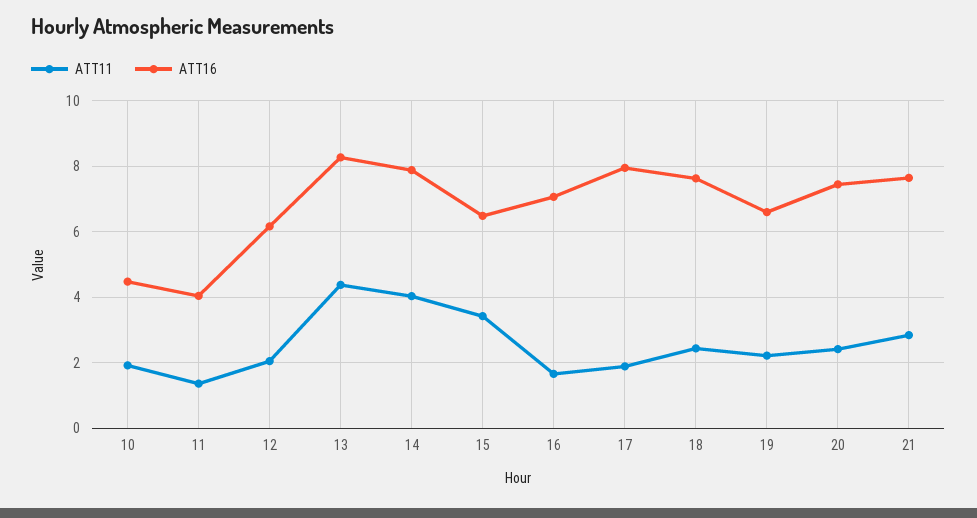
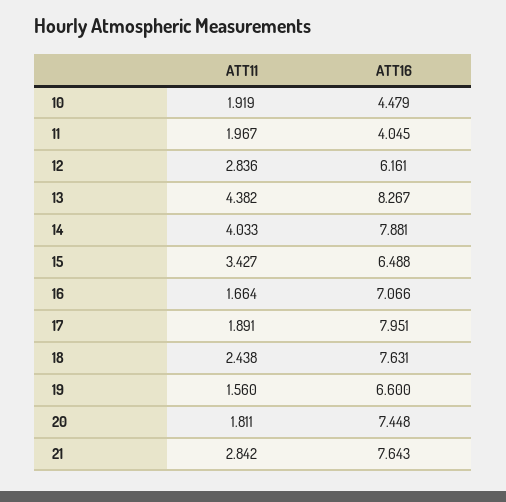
  {
    "ATT11": {
      "10": 1.919,
-     "11": 1.4,
+     "11": 1.967,
-     "12": 2,
+     "12": 2.836,
      "13": 4.382,
      "14": 4.033,
      "15": 3.427,
      "16": 1.664,
      "17": 1.891,
      "18": 2.438,
-     "19": 2.2,
+     "19": 1.56,
-     "20": 2.4,
+     "20": 1.811,
      "21": 2.842
    },
    "ATT16": {
      "10": 4.479,
      "11": 4.045,
      "12": 6.161,
      "13": 8.267,
      "14": 7.881,
      "15": 6.488,
      "16": 7.066,
      "17": 7.951,
      "18": 7.631,
      "19": 6.6,
      "20": 7.448,
      "21": 7.643
    }
  }

